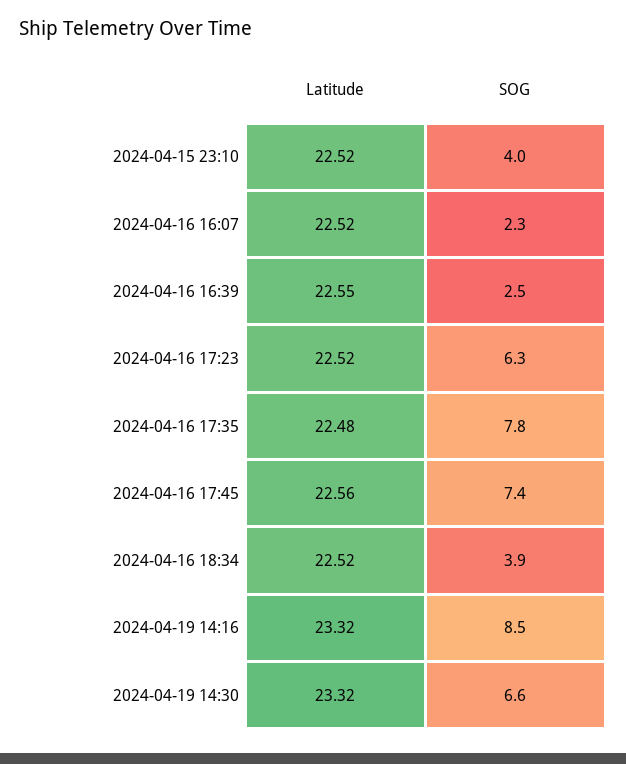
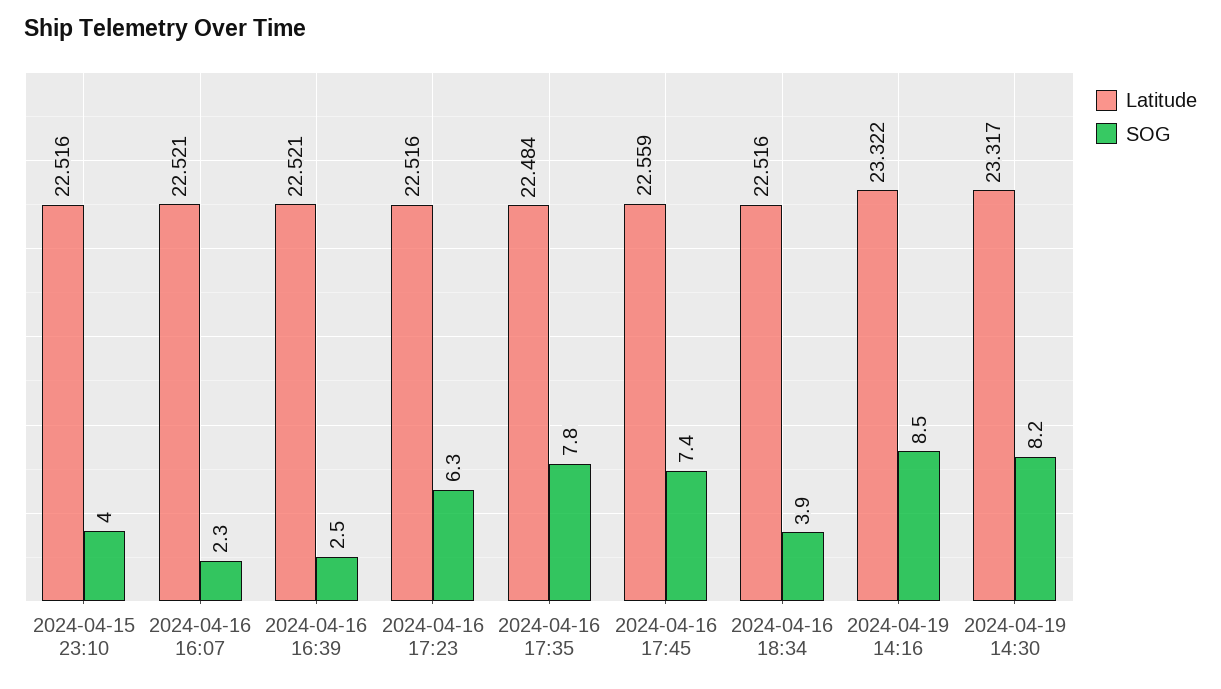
  {
    "Latitude": {
      "2024-04-15 23:10": 22.516,
      "2024-04-16 16:07": 22.521,
-     "2024-04-16 16:39": 22.55,
+     "2024-04-16 16:39": 22.521,
      "2024-04-16 17:23": 22.516,
      "2024-04-16 17:35": 22.484,
      "2024-04-16 17:45": 22.559,
      "2024-04-16 18:34": 22.516,
      "2024-04-19 14:16": 23.322,
      "2024-04-19 14:30": 23.317
    },
    "SOG": {
      "2024-04-15 23:10": 4,
      "2024-04-16 16:07": 2.3,
      "2024-04-16 16:39": 2.5,
      "2024-04-16 17:23": 6.3,
      "2024-04-16 17:35": 7.8,
      "2024-04-16 17:45": 7.4,
      "2024-04-16 18:34": 3.9,
      "2024-04-19 14:16": 8.5,
-     "2024-04-19 14:30": 6.6
+     "2024-04-19 14:30": 8.2
    }
  }

